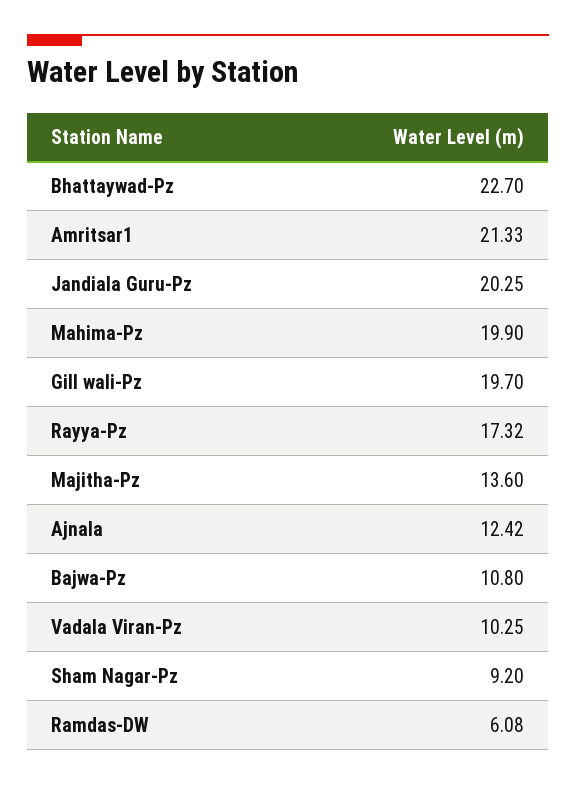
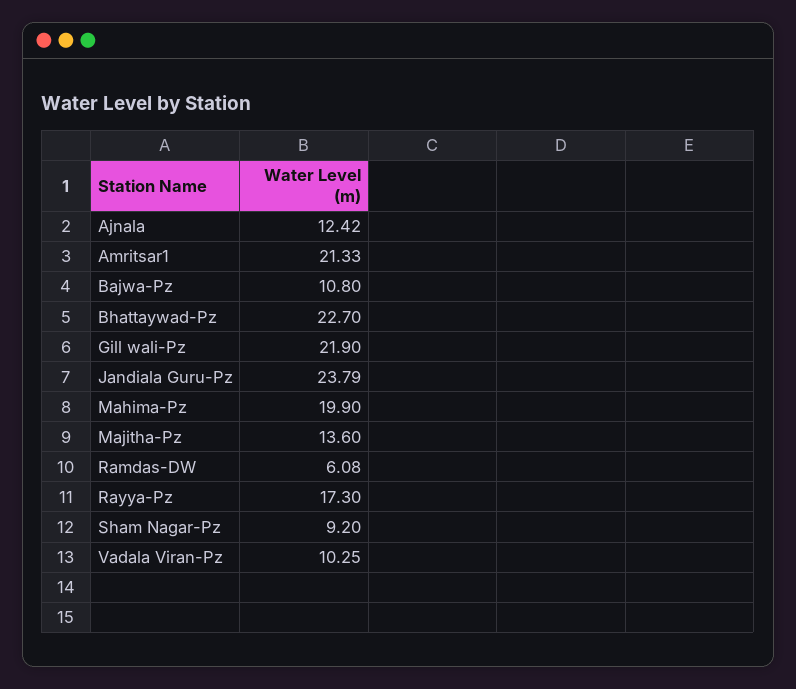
  {
    "Bhattaywad-Pz": 22.7,
    "Amritsar1": 21.33,
-   "Jandiala Guru-Pz": 20.25,
+   "Jandiala Guru-Pz": 23.79,
    "Mahima-Pz": 19.9,
-   "Gill wali-Pz": 19.7,
+   "Gill wali-Pz": 21.9,
-   "Rayya-Pz": 17.32,
+   "Rayya-Pz": 17.3,
    "Majitha-Pz": 13.6,
    "Ajnala": 12.42,
    "Bajwa-Pz": 10.8,
    "Vadala Viran-Pz": 10.25,
    "Sham Nagar-Pz": 9.2,
    "Ramdas-DW": 6.08
  }

